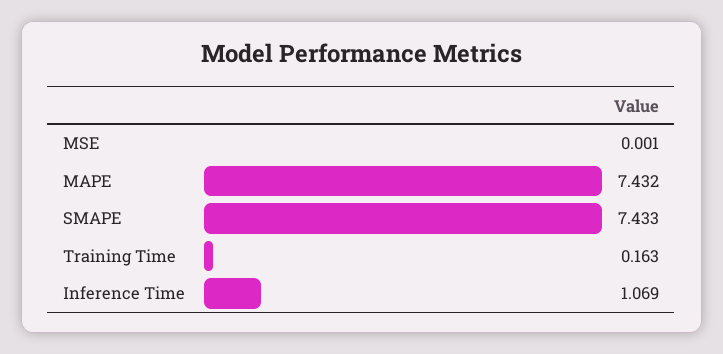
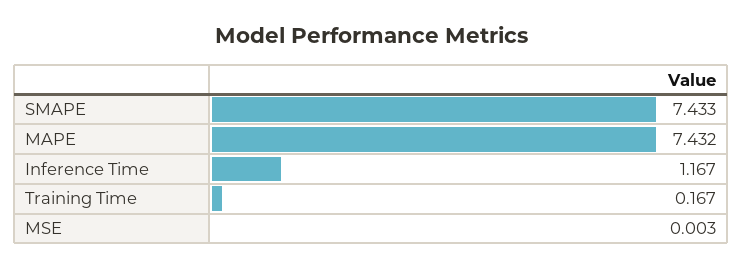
  {
-   "MSE": 0.001,
+   "MSE": 0.003,
    "MAPE": 7.432,
    "SMAPE": 7.433,
-   "Training Time": 0.163,
+   "Training Time": 0.167,
-   "Inference Time": 1.069
+   "Inference Time": 1.167
  }

